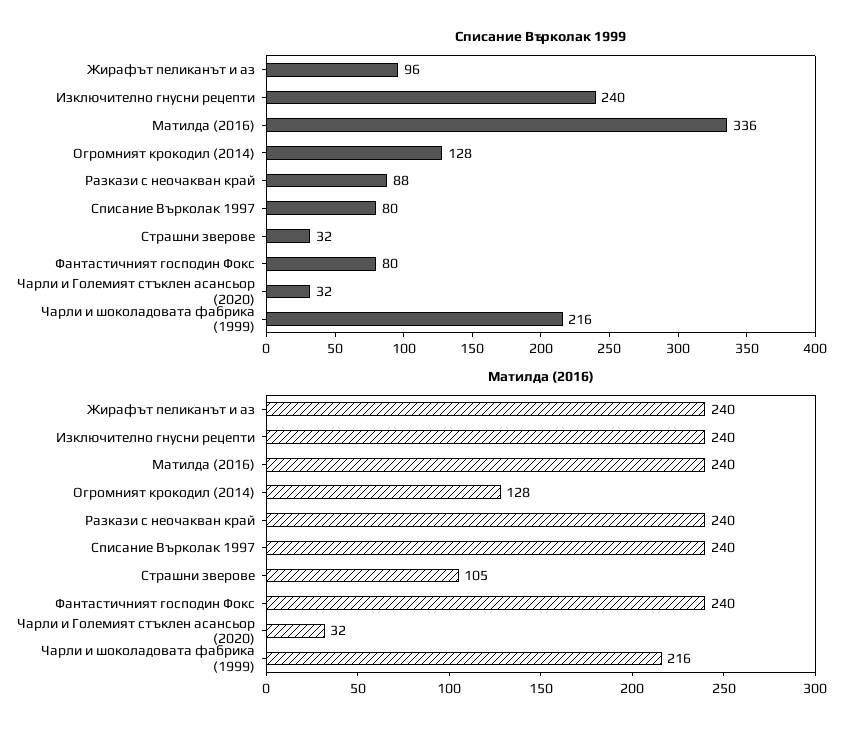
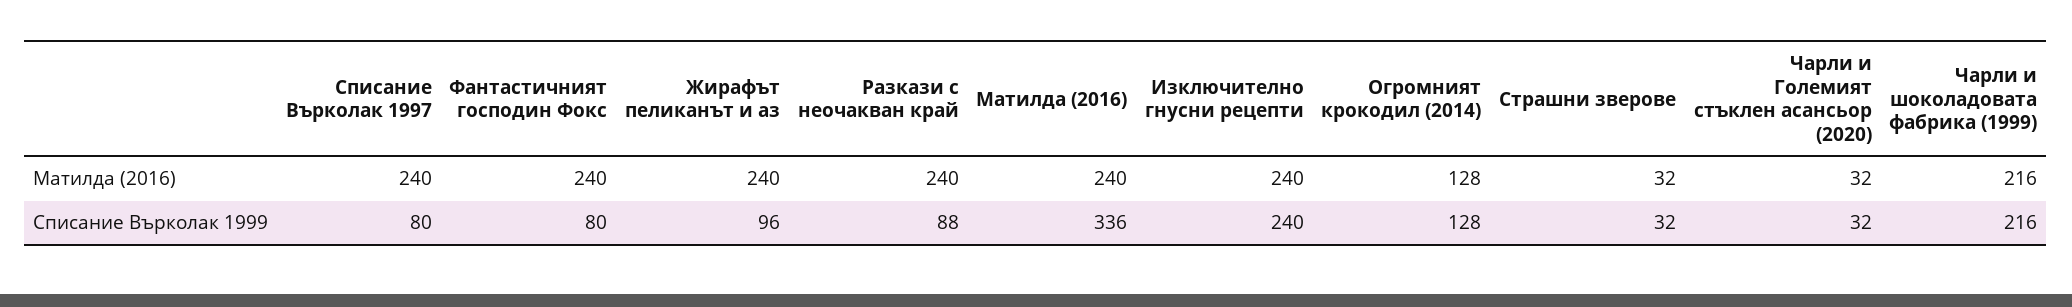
  {
    "Списание Върколак 1999": {
      "Жирафът пеликанът и аз": 96,
      "Изключително гнусни рецепти": 240,
      "Матилда (2016)": 336,
      "Огромният крокодил (2014)": 128,
      "Разкази с неочакван край": 88,
      "Списание Върколак 1997": 80,
      "Страшни зверове": 32,
      "Фантастичният господин Фокс": 80,
      "Чарли и Големият стъклен асансьор (2020)": 32,
      "Чарли и шоколадовата фабрика (1999)": 216
    },
    "Матилда (2016)": {
      "Жирафът пеликанът и аз": 240,
      "Изключително гнусни рецепти": 240,
      "Матилда (2016)": 240,
      "Огромният крокодил (2014)": 128,
      "Разкази с неочакван край": 240,
      "Списание Върколак 1997": 240,
-     "Страшни зверове": 105,
+     "Страшни зверове": 32,
      "Фантастичният господин Фокс": 240,
      "Чарли и Големият стъклен асансьор (2020)": 32,
      "Чарли и шоколадовата фабрика (1999)": 216
    }
  }

